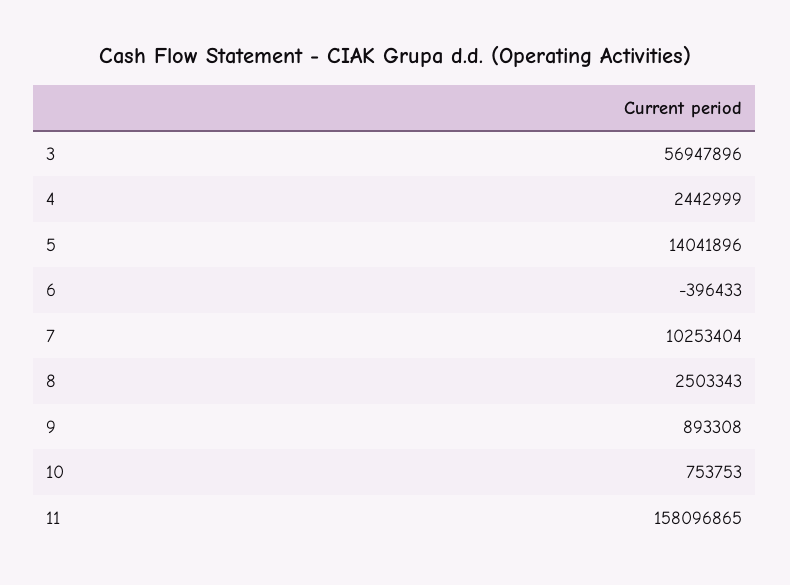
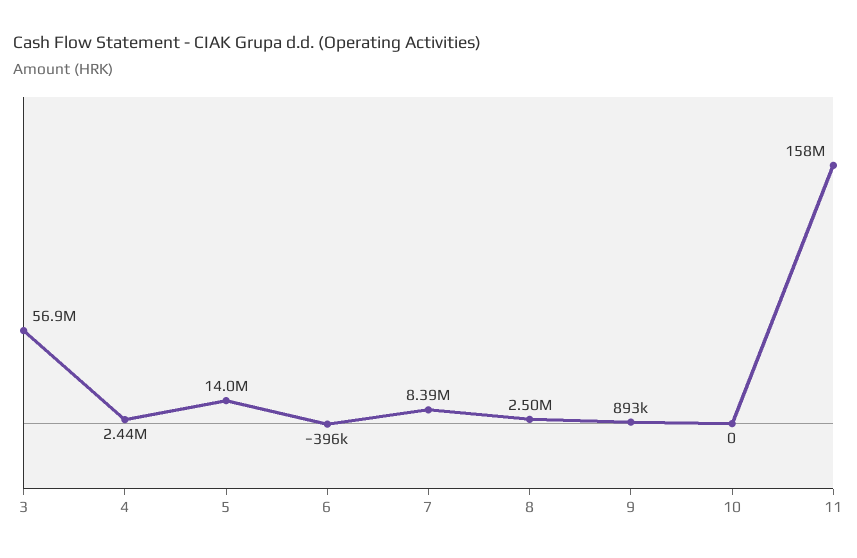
  {
    "3": 56947896,
    "4": 2442999,
    "5": 14041896,
    "6": -396433,
-   "7": 10253404,
+   "7": 8390000,
    "8": 2503343,
    "9": 893308,
-   "10": 753753,
+   "10": 0,
    "11": 158096865
  }

